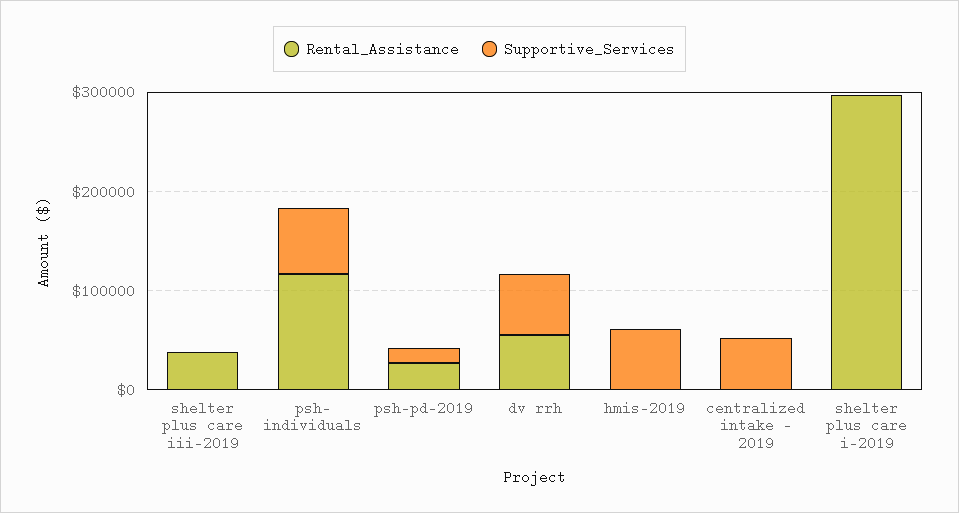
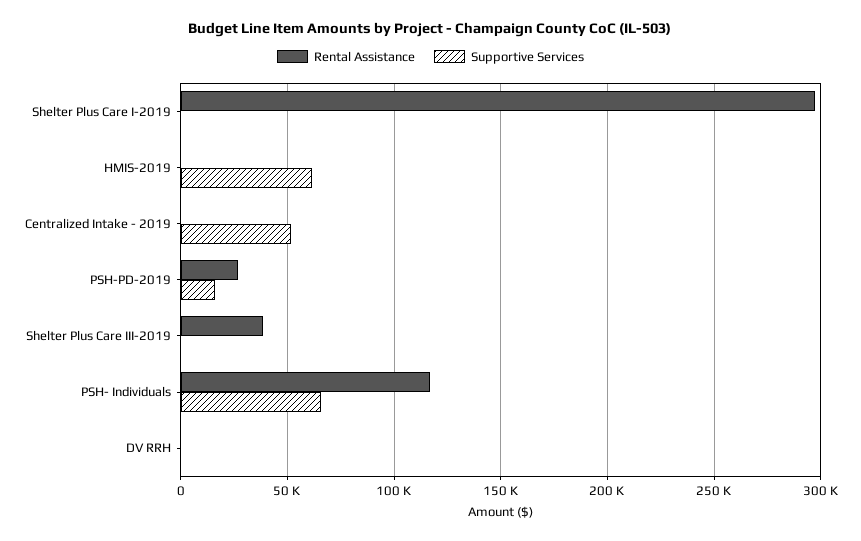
  {
    "Rental_Assistance": {
      "shelter plus care iii-2019": 40000,
      "psh- individuals": 115000,
      "psh-pd-2019": 25000,
-     "dv rrh": 60000,
+     "dv rrh": 0,
      "hmis-2019": 0,
      "centralized intake - 2019": 0,
      "shelter plus care i-2019": 295000
    },
    "Supportive_Services": {
      "shelter plus care iii-2019": 0,
      "psh- individuals": 65000,
      "psh-pd-2019": 15000,
-     "dv rrh": 60000,
+     "dv rrh": 0,
      "hmis-2019": 60000,
      "centralized intake - 2019": 50000,
      "shelter plus care i-2019": 0
    }
  }

